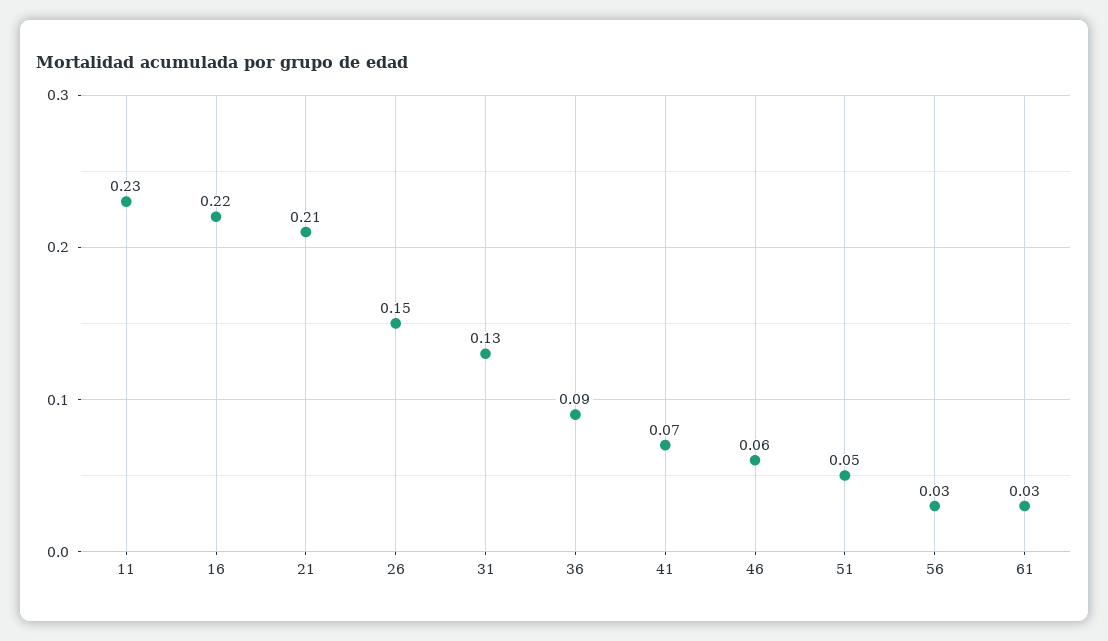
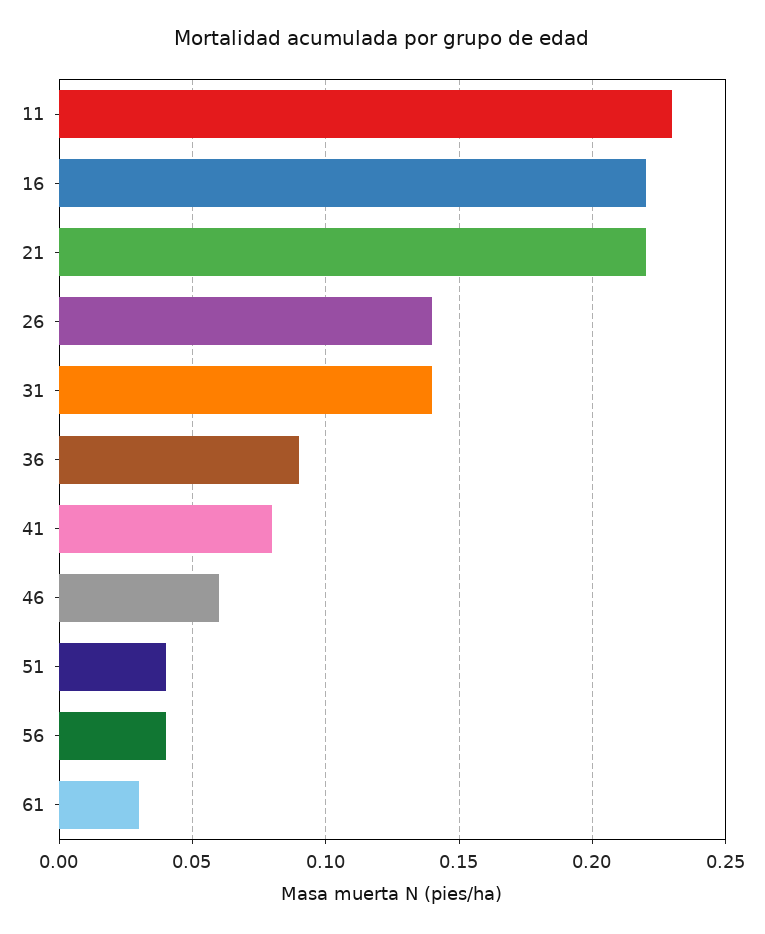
  {
    "11": 0.23,
    "16": 0.22,
-   "21": 0.21,
+   "21": 0.22,
-   "26": 0.15,
+   "26": 0.14,
-   "31": 0.13,
+   "31": 0.14,
    "36": 0.09,
-   "41": 0.07,
+   "41": 0.08,
    "46": 0.06,
-   "51": 0.05,
+   "51": 0.04,
-   "56": 0.03,
+   "56": 0.04,
    "61": 0.03
  }

